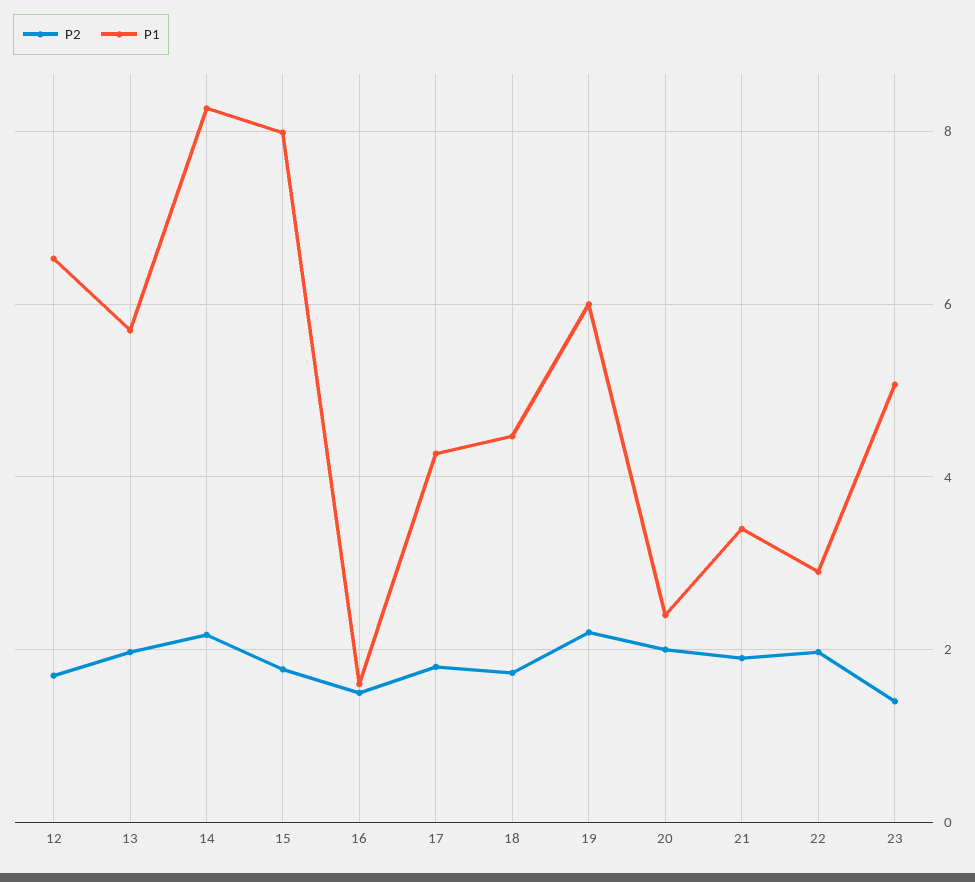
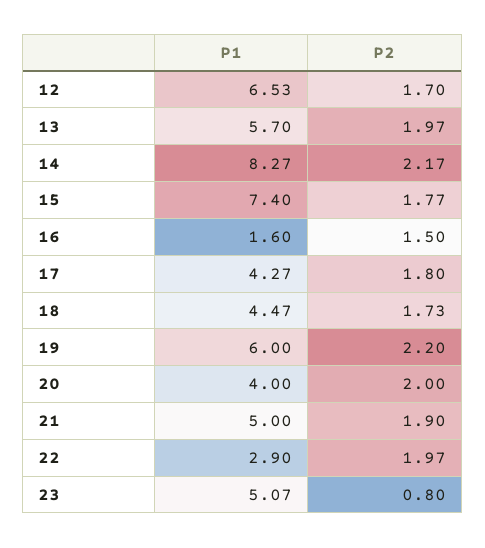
  {
    "P2": {
      "12": 1.7,
      "13": 1.97,
      "14": 2.17,
      "15": 1.77,
      "16": 1.5,
      "17": 1.8,
      "18": 1.73,
      "19": 2.2,
      "20": 2,
      "21": 1.9,
      "22": 1.97,
-     "23": 1.4
+     "23": 0.8
    },
    "P1": {
      "12": 6.53,
      "13": 5.7,
      "14": 8.27,
-     "15": 8,
+     "15": 7.4,
      "16": 1.6,
      "17": 4.27,
      "18": 4.47,
      "19": 6,
-     "20": 2.4,
+     "20": 4,
-     "21": 3.4,
+     "21": 5,
      "22": 2.9,
      "23": 5.07
    }
  }

